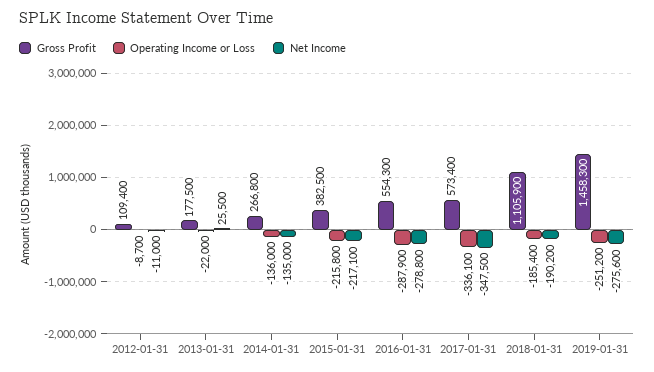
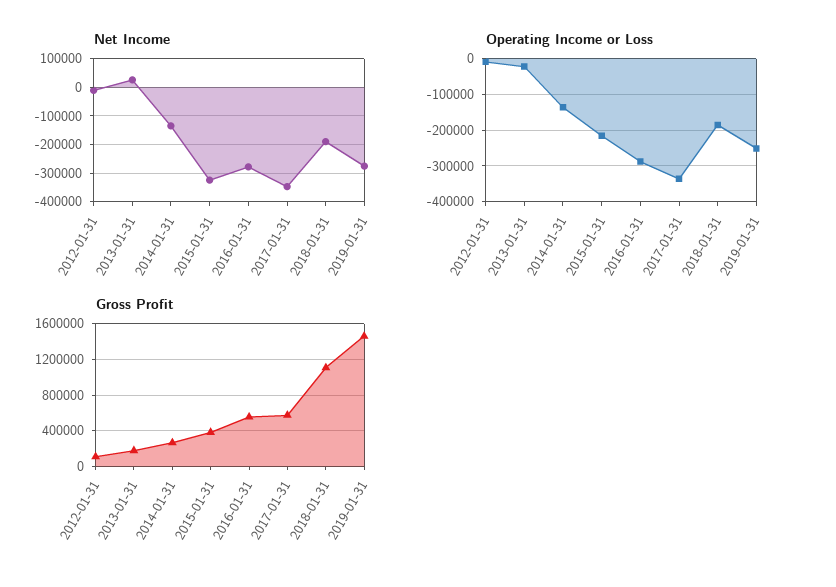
  {
    "Gross Profit": {
      "2012-01-31": 109400,
      "2013-01-31": 177500,
      "2014-01-31": 266800,
      "2015-01-31": 382500,
      "2016-01-31": 554300,
      "2017-01-31": 573400,
      "2018-01-31": 1105900,
      "2019-01-31": 1458300
    },
    "Operating Income or Loss": {
      "2012-01-31": -8700,
      "2013-01-31": -22000,
      "2014-01-31": -136000,
      "2015-01-31": -215800,
      "2016-01-31": -287900,
      "2017-01-31": -336100,
      "2018-01-31": -185400,
      "2019-01-31": -251200
    },
    "Net Income": {
      "2012-01-31": -11000,
      "2013-01-31": 25500,
      "2014-01-31": -135000,
-     "2015-01-31": -217100,
+     "2015-01-31": -325000,
      "2016-01-31": -278800,
      "2017-01-31": -347500,
      "2018-01-31": -190200,
      "2019-01-31": -275600
    }
  }

